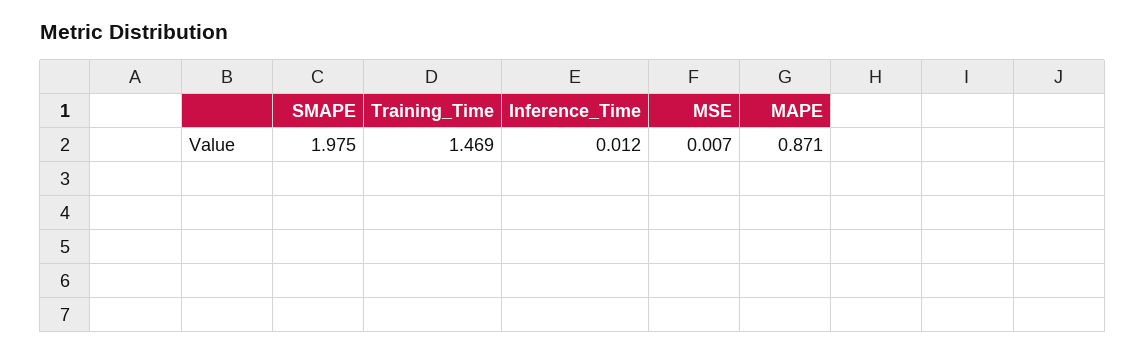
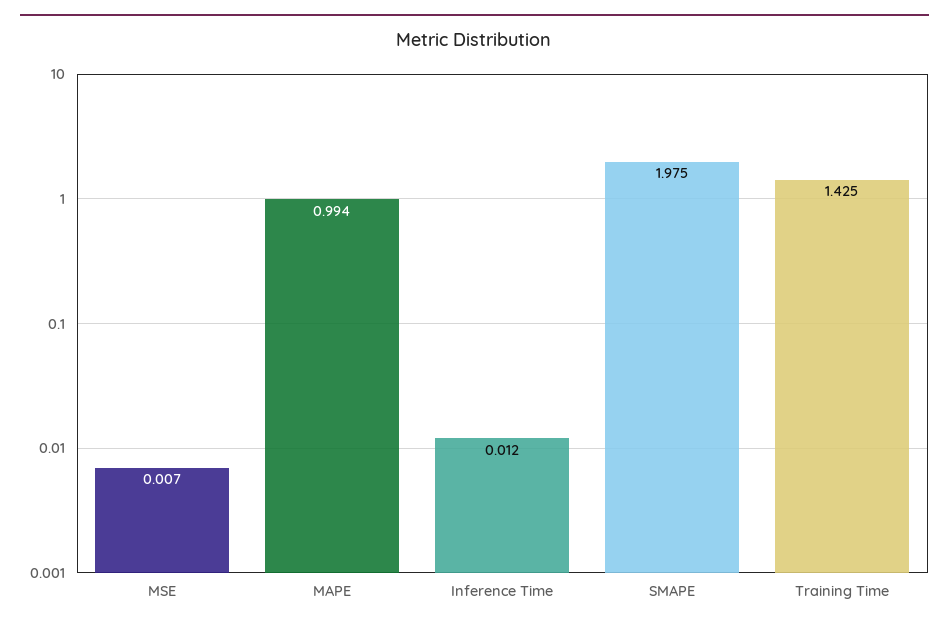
  {
    "SMAPE": 1.975,
-   "Training_Time": 1.469,
+   "Training_Time": 1.425,
    "Inference_Time": 0.012,
    "MSE": 0.007,
-   "MAPE": 0.871
+   "MAPE": 0.994
  }

